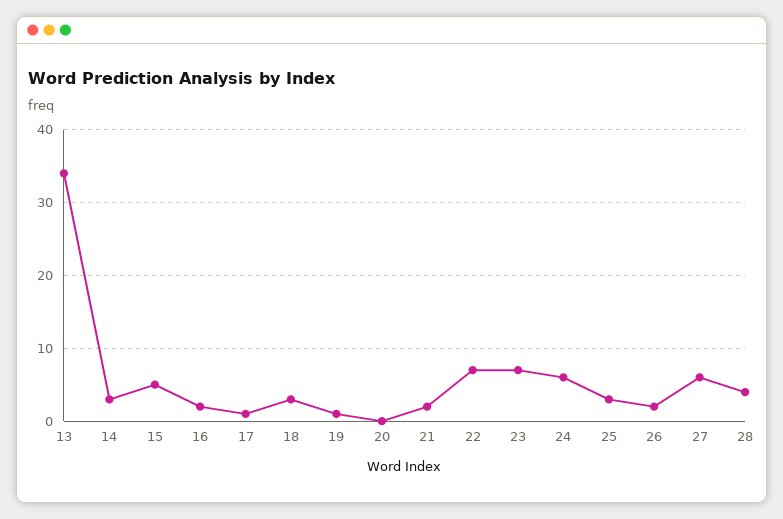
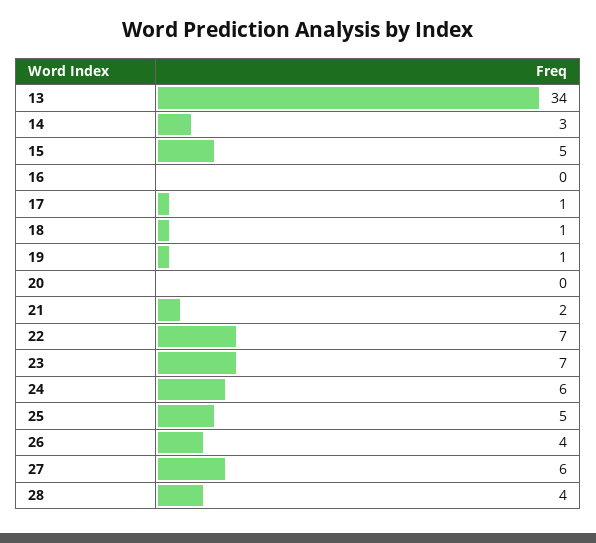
  {
    "13": 34,
    "14": 3,
    "15": 5,
-   "16": 2,
+   "16": 0,
    "17": 1,
-   "18": 3,
+   "18": 1,
    "19": 1,
    "20": 0,
    "21": 2,
    "22": 7,
    "23": 7,
    "24": 6,
-   "25": 3,
+   "25": 5,
-   "26": 2,
+   "26": 4,
    "27": 6,
    "28": 4
  }

